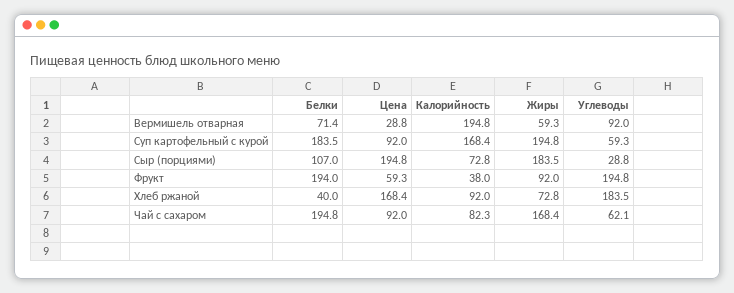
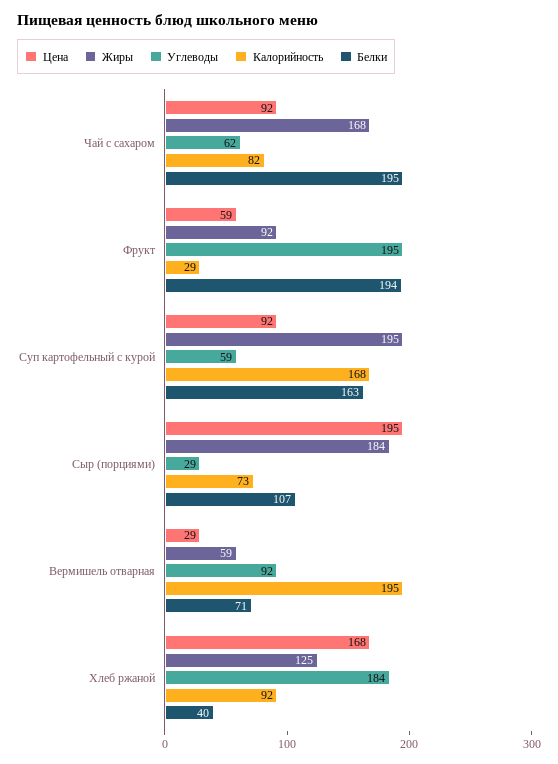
  {
    "Белки": {
      "Вермишель отварная": 71.4,
-     "Суп картофельный с курой": 183.5,
+     "Суп картофельный с курой": 163,
      "Сыр (порциями)": 107,
      "Фрукт": 194,
      "Хлеб ржаной": 40,
      "Чай с сахаром": 194.8
    },
    "Цена": {
      "Вермишель отварная": 28.8,
      "Суп картофельный с курой": 92,
      "Сыр (порциями)": 194.8,
      "Фрукт": 59.3,
      "Хлеб ржаной": 168.4,
      "Чай с сахаром": 92
    },
    "Калорийность": {
      "Вермишель отварная": 194.8,
      "Суп картофельный с курой": 168.4,
      "Сыр (порциями)": 72.8,
-     "Фрукт": 38,
+     "Фрукт": 29,
      "Хлеб ржаной": 92,
      "Чай с сахаром": 82.3
    },
    "Жиры": {
      "Вермишель отварная": 59.3,
      "Суп картофельный с курой": 194.8,
      "Сыр (порциями)": 183.5,
      "Фрукт": 92,
-     "Хлеб ржаной": 72.8,
+     "Хлеб ржаной": 125,
      "Чай с сахаром": 168.4
    },
    "Углеводы": {
      "Вермишель отварная": 92,
      "Суп картофельный с курой": 59.3,
      "Сыр (порциями)": 28.8,
      "Фрукт": 194.8,
      "Хлеб ржаной": 183.5,
      "Чай с сахаром": 62.1
    }
  }

